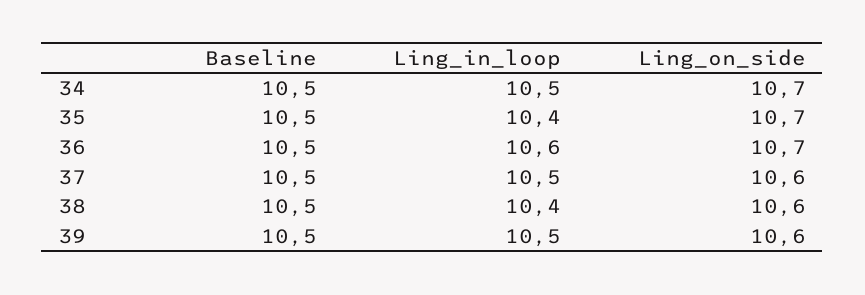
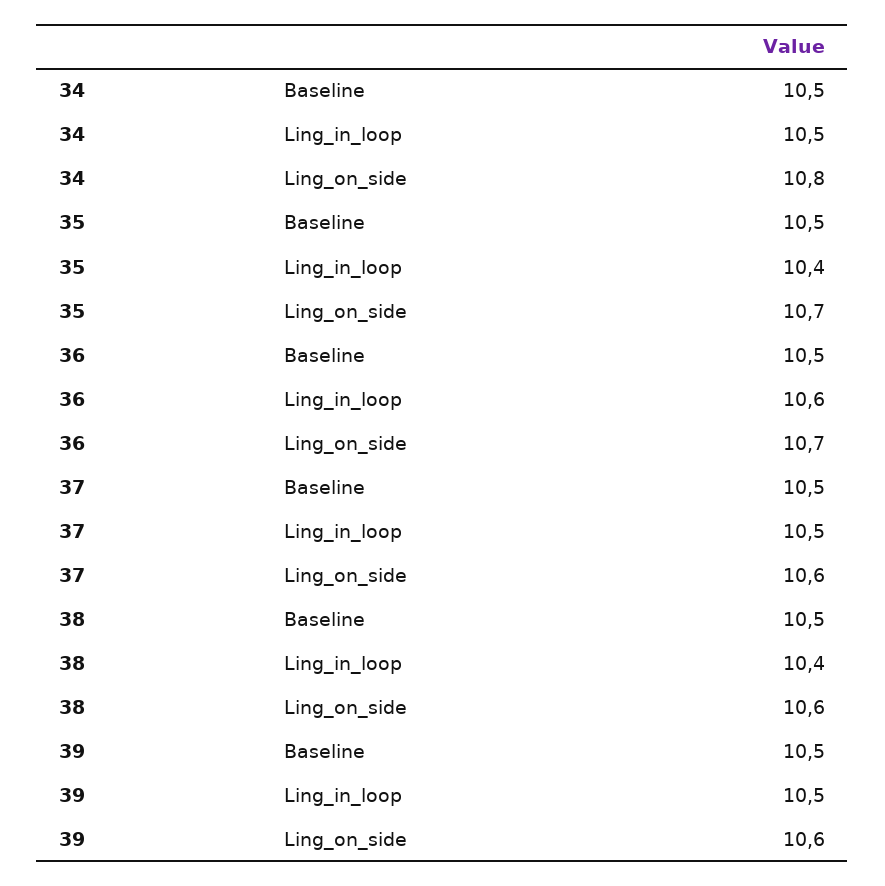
  {
    "Baseline": {
      "34": 10.5,
      "35": 10.5,
      "36": 10.5,
      "37": 10.5,
      "38": 10.5,
      "39": 10.5
    },
    "Ling_in_loop": {
      "34": 10.5,
      "35": 10.4,
      "36": 10.6,
      "37": 10.5,
      "38": 10.4,
      "39": 10.5
    },
    "Ling_on_side": {
-     "34": 10.7,
+     "34": 10.8,
      "35": 10.7,
      "36": 10.7,
      "37": 10.6,
      "38": 10.6,
      "39": 10.6
    }
  }

